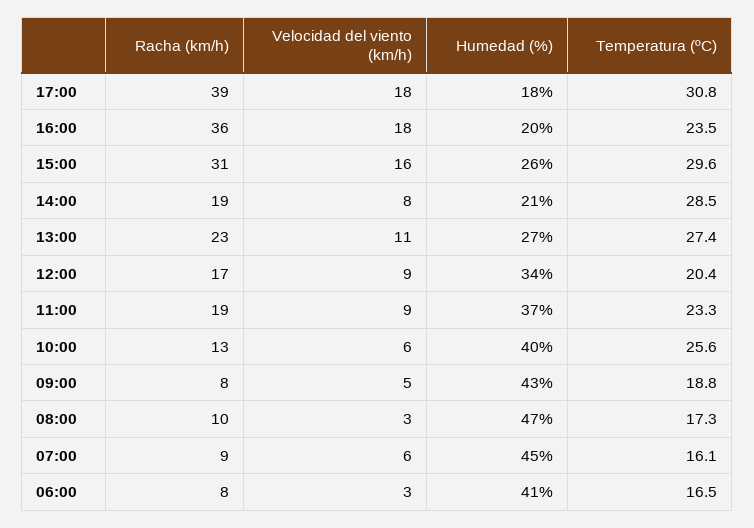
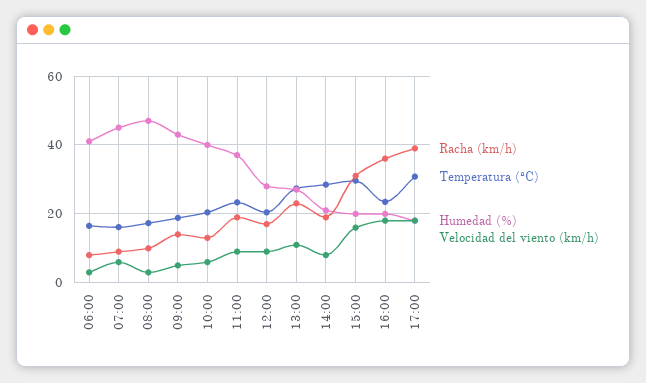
  {
    "Racha (km/h)": {
      "17:00": 39,
      "16:00": 36,
      "15:00": 31,
      "14:00": 19,
      "13:00": 23,
      "12:00": 17,
      "11:00": 19,
      "10:00": 13,
-     "09:00": 8,
+     "09:00": 14,
      "08:00": 10,
      "07:00": 9,
      "06:00": 8
    },
    "Velocidad del viento (km/h)": {
      "17:00": 18,
      "16:00": 18,
      "15:00": 16,
      "14:00": 8,
      "13:00": 11,
      "12:00": 9,
      "11:00": 9,
      "10:00": 6,
      "09:00": 5,
      "08:00": 3,
      "07:00": 6,
      "06:00": 3
    },
    "Humedad (%)": {
      "17:00": 18,
      "16:00": 20,
-     "15:00": 26,
+     "15:00": 20,
      "14:00": 21,
      "13:00": 27,
-     "12:00": 34,
+     "12:00": 28,
      "11:00": 37,
      "10:00": 40,
      "09:00": 43,
      "08:00": 47,
      "07:00": 45,
      "06:00": 41
    },
    "Temperatura (ºC)": {
      "17:00": 30.8,
      "16:00": 23.5,
      "15:00": 29.6,
      "14:00": 28.5,
      "13:00": 27.4,
      "12:00": 20.4,
      "11:00": 23.3,
-     "10:00": 25.6,
+     "10:00": 20,
      "09:00": 18.8,
      "08:00": 17.3,
      "07:00": 16.1,
      "06:00": 16.5
    }
  }

